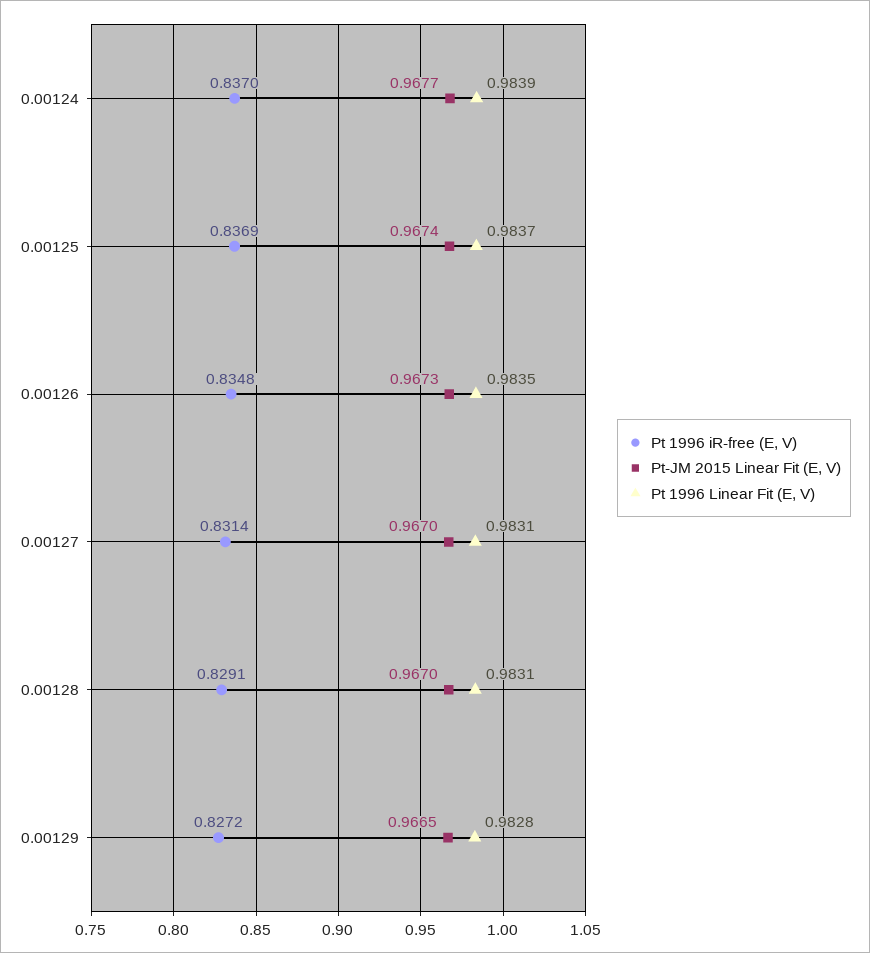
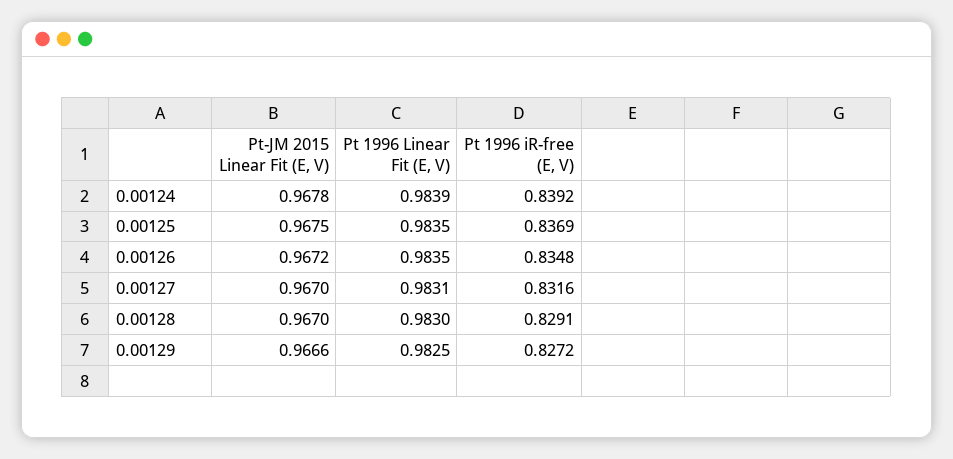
  {
    "Pt 1996 iR-free (E, V)": {
-     "0.00124": 0.837,
+     "0.00124": 0.8392,
      "0.00125": 0.8369,
      "0.00126": 0.8348,
-     "0.00127": 0.8314,
+     "0.00127": 0.8316,
      "0.00128": 0.8291,
      "0.00129": 0.8272
    },
    "Pt-JM 2015 Linear Fit (E, V)": {
-     "0.00124": 0.9677,
+     "0.00124": 0.9678,
-     "0.00125": 0.9674,
+     "0.00125": 0.9675,
-     "0.00126": 0.9673,
+     "0.00126": 0.9672,
      "0.00127": 0.967,
      "0.00128": 0.967,
-     "0.00129": 0.9665
+     "0.00129": 0.9666
    },
    "Pt 1996 Linear Fit (E, V)": {
      "0.00124": 0.9839,
-     "0.00125": 0.9837,
+     "0.00125": 0.9835,
      "0.00126": 0.9835,
      "0.00127": 0.9831,
-     "0.00128": 0.9831,
+     "0.00128": 0.983,
-     "0.00129": 0.9828
+     "0.00129": 0.9825
    }
  }

